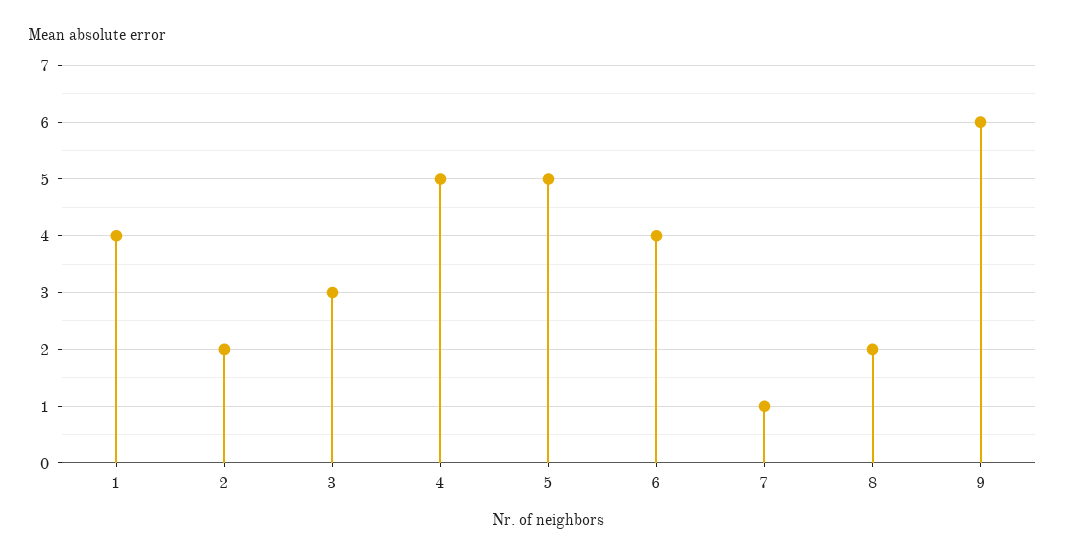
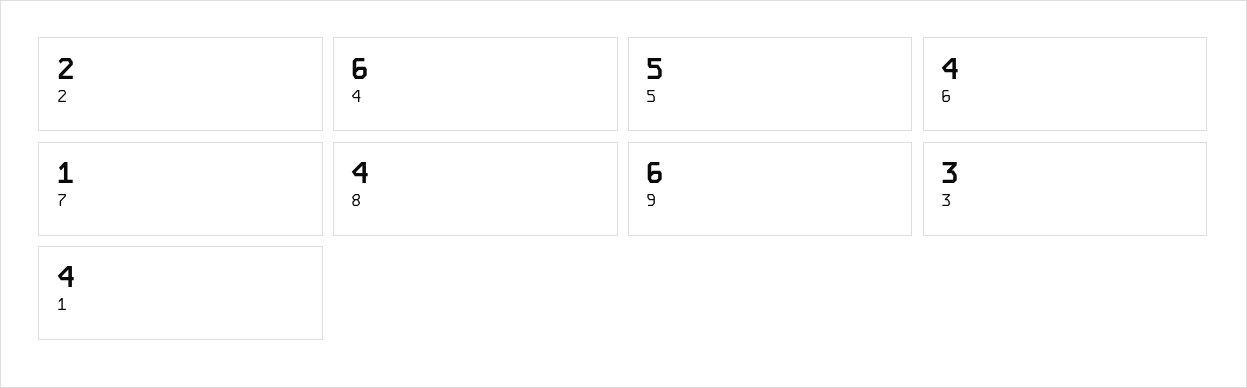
  {
    "1": 4,
    "2": 2,
    "3": 3,
-   "4": 5,
+   "4": 6,
    "5": 5,
    "6": 4,
    "7": 1,
-   "8": 2,
+   "8": 4,
    "9": 6
  }

